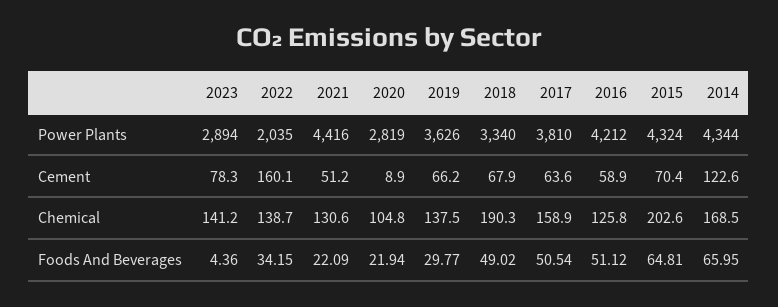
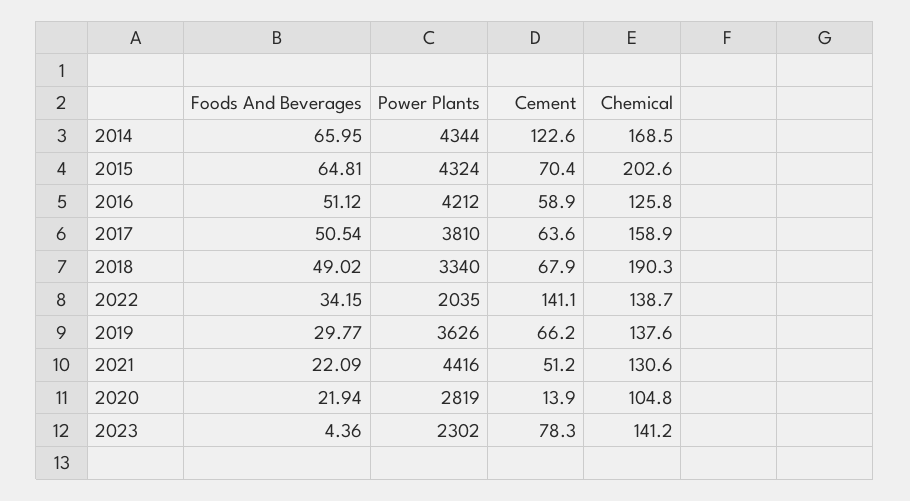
  {
    "2023": {
-     "Power Plants": 2894,
+     "Power Plants": 2302,
      "Cement": 78.3,
      "Chemical": 141.2,
      "Foods And Beverages": 4.36
    },
    "2022": {
      "Power Plants": 2035,
-     "Cement": 160.1,
+     "Cement": 141.1,
      "Chemical": 138.7,
      "Foods And Beverages": 34.15
    },
    "2021": {
      "Power Plants": 4416,
      "Cement": 51.2,
      "Chemical": 130.6,
      "Foods And Beverages": 22.09
    },
    "2020": {
      "Power Plants": 2819,
-     "Cement": 8.9,
+     "Cement": 13.9,
      "Chemical": 104.8,
      "Foods And Beverages": 21.94
    },
    "2019": {
      "Power Plants": 3626,
      "Cement": 66.2,
-     "Chemical": 137.5,
+     "Chemical": 137.6,
      "Foods And Beverages": 29.77
    },
    "2018": {
      "Power Plants": 3340,
      "Cement": 67.9,
      "Chemical": 190.3,
      "Foods And Beverages": 49.02
    },
    "2017": {
      "Power Plants": 3810,
      "Cement": 63.6,
      "Chemical": 158.9,
      "Foods And Beverages": 50.54
    },
    "2016": {
      "Power Plants": 4212,
      "Cement": 58.9,
      "Chemical": 125.8,
      "Foods And Beverages": 51.12
    },
    "2015": {
      "Power Plants": 4324,
      "Cement": 70.4,
      "Chemical": 202.6,
      "Foods And Beverages": 64.81
    },
    "2014": {
      "Power Plants": 4344,
      "Cement": 122.6,
      "Chemical": 168.5,
      "Foods And Beverages": 65.95
    }
  }

